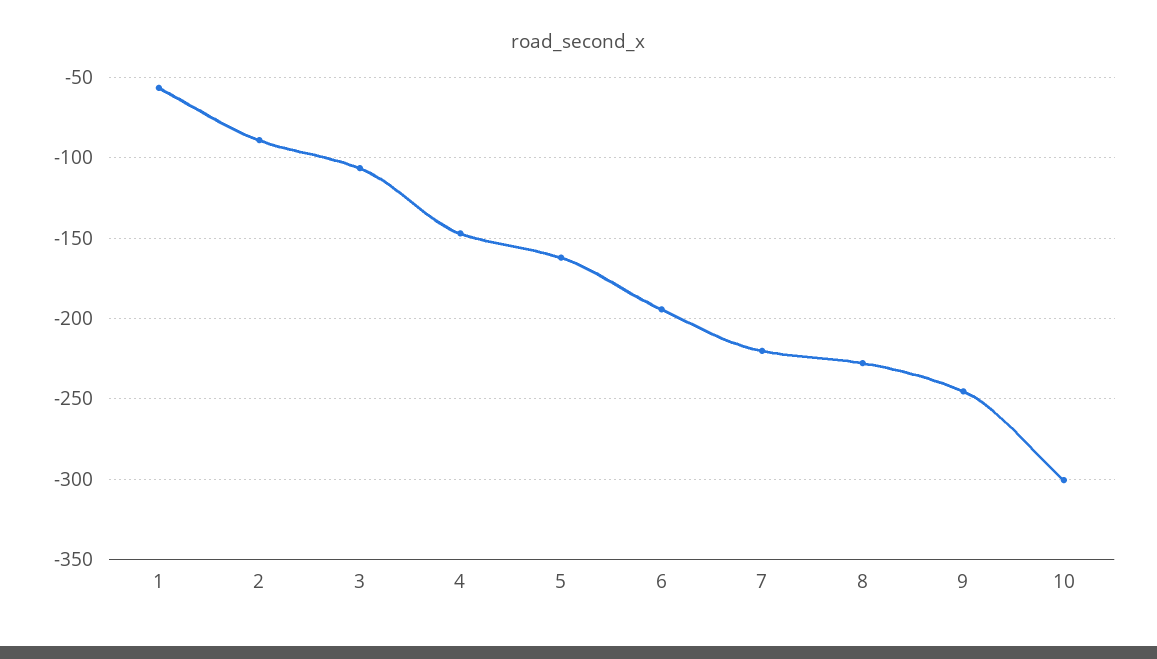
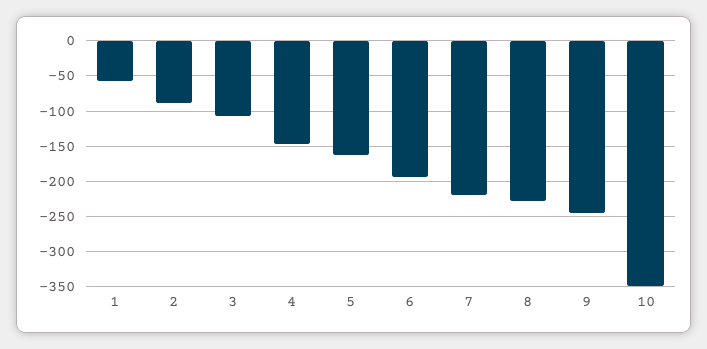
  {
    "1": -55,
    "2": -90,
    "3": -105,
    "4": -145,
    "5": -160,
    "6": -195,
    "7": -220,
    "8": -230,
    "9": -245,
-   "10": -300
+   "10": -350
  }

